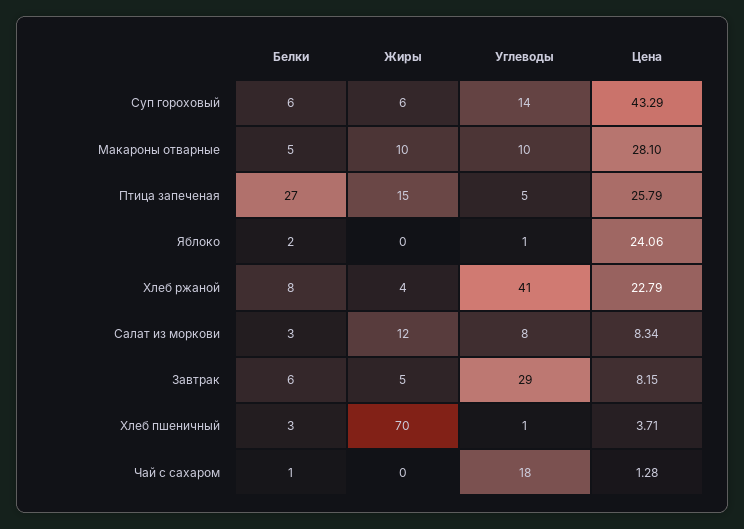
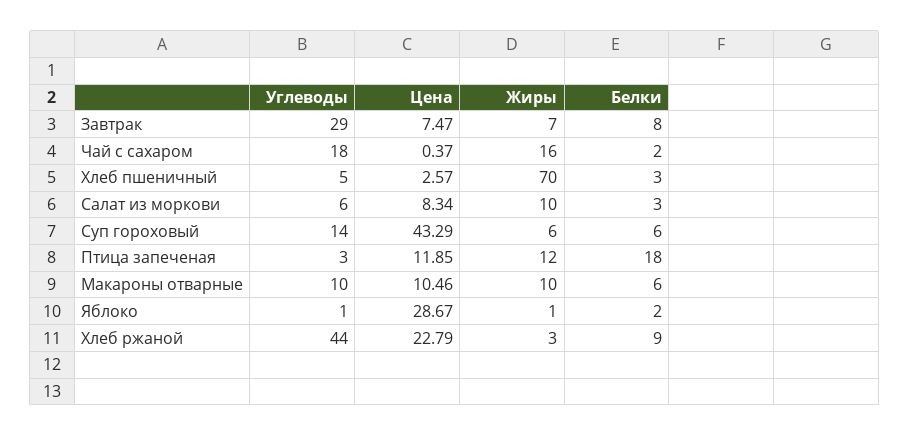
  {
    "Белки": {
      "Суп гороховый": 6,
-     "Макароны отварные": 5,
+     "Макароны отварные": 6,
-     "Птица запеченая": 27,
+     "Птица запеченая": 18,
      "Яблоко": 2,
-     "Хлеб ржаной": 8,
+     "Хлеб ржаной": 9,
      "Салат из моркови": 3,
-     "Завтрак": 6,
+     "Завтрак": 8,
      "Хлеб пшеничный": 3,
-     "Чай с сахаром": 1
+     "Чай с сахаром": 2
    },
    "Жиры": {
      "Суп гороховый": 6,
      "Макароны отварные": 10,
-     "Птица запеченая": 15,
+     "Птица запеченая": 12,
-     "Яблоко": 0,
+     "Яблоко": 1,
-     "Хлеб ржаной": 4,
+     "Хлеб ржаной": 3,
-     "Салат из моркови": 12,
+     "Салат из моркови": 10,
-     "Завтрак": 5,
+     "Завтрак": 7,
      "Хлеб пшеничный": 70,
-     "Чай с сахаром": 0
+     "Чай с сахаром": 16
    },
    "Углеводы": {
      "Суп гороховый": 14,
      "Макароны отварные": 10,
-     "Птица запеченая": 5,
+     "Птица запеченая": 3,
      "Яблоко": 1,
-     "Хлеб ржаной": 41,
+     "Хлеб ржаной": 44,
-     "Салат из моркови": 8,
+     "Салат из моркови": 6,
      "Завтрак": 29,
-     "Хлеб пшеничный": 1,
+     "Хлеб пшеничный": 5,
      "Чай с сахаром": 18
    },
    "Цена": {
      "Суп гороховый": 43.29,
-     "Макароны отварные": 28.1,
+     "Макароны отварные": 10.46,
-     "Птица запеченая": 25.79,
+     "Птица запеченая": 11.85,
-     "Яблоко": 24.06,
+     "Яблоко": 28.67,
      "Хлеб ржаной": 22.79,
      "Салат из моркови": 8.34,
-     "Завтрак": 8.15,
+     "Завтрак": 7.47,
-     "Хлеб пшеничный": 3.71,
+     "Хлеб пшеничный": 2.57,
-     "Чай с сахаром": 1.28
+     "Чай с сахаром": 0.37
    }
  }

